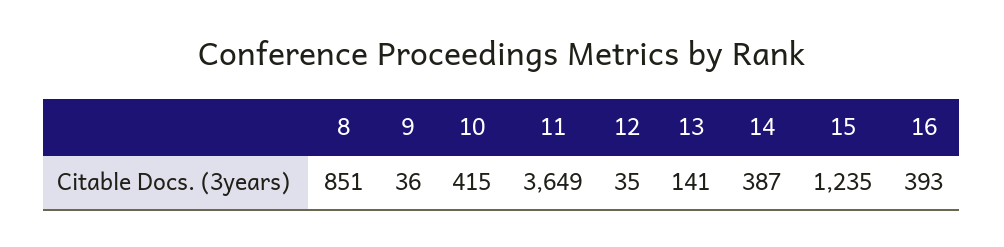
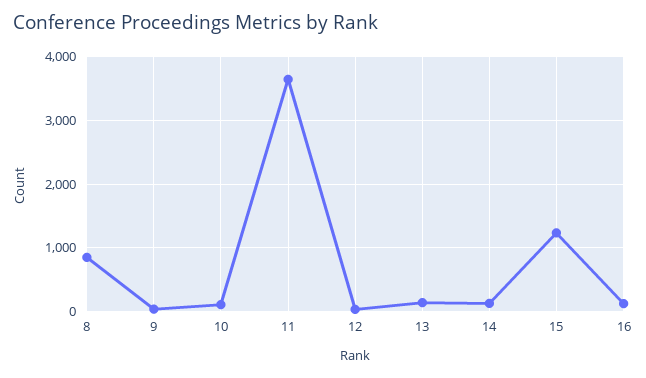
  {
    "8": 851,
    "9": 36,
-   "10": 415,
+   "10": 100,
    "11": 3649,
    "12": 35,
    "13": 141,
-   "14": 387,
+   "14": 100,
    "15": 1235,
-   "16": 393
+   "16": 100
  }

